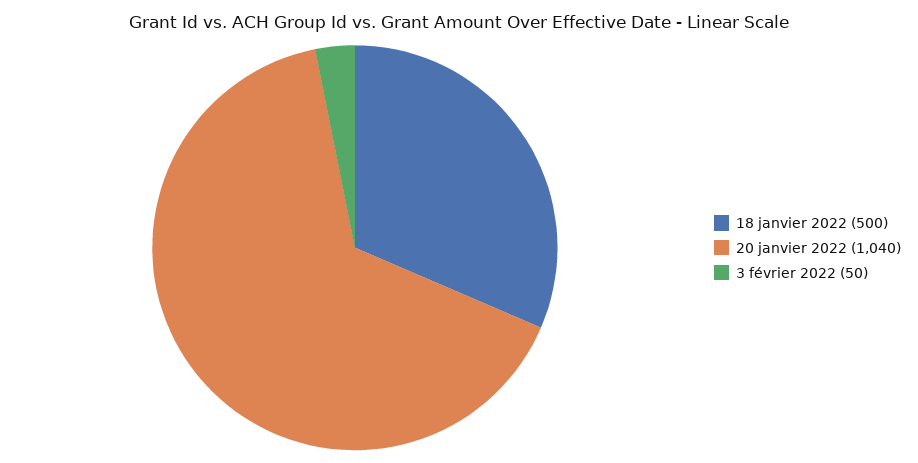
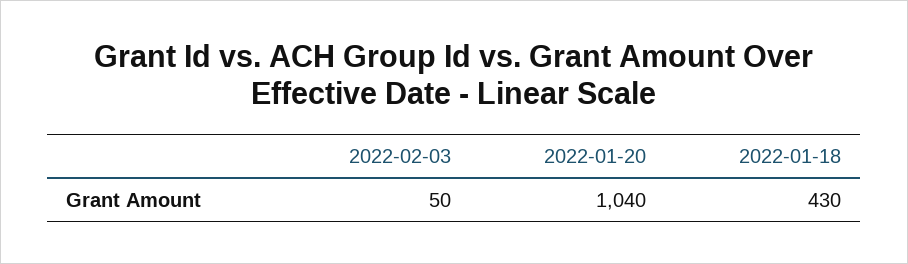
  {
-   "18 janvier 2022": 500,
+   "18 janvier 2022": 430,
    "20 janvier 2022": 1040,
    "3 février 2022": 50
  }

